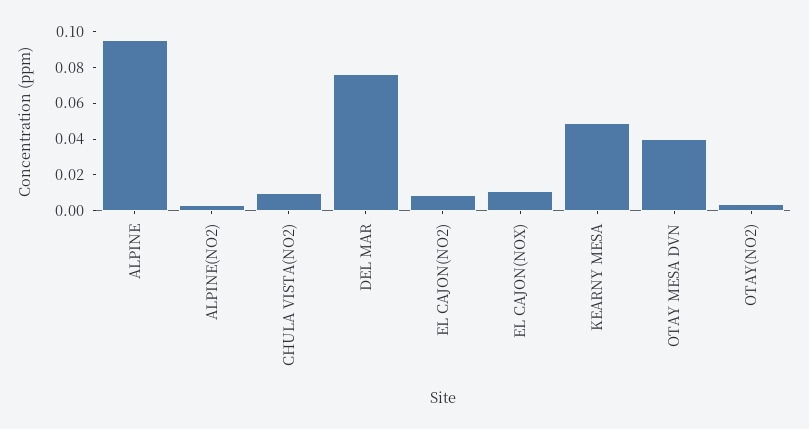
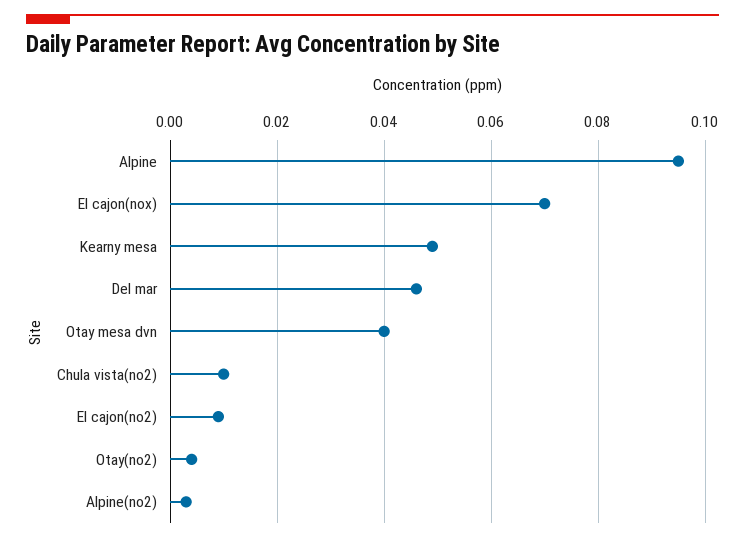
  {
    "ALPINE": 0.095,
    "ALPINE(NO2)": 0.005,
    "CHULA VISTA(NO2)": 0.01,
-   "DEL MAR": 0.075,
+   "DEL MAR": 0.045,
    "EL CAJON(NO2)": 0.01,
-   "EL CAJON(NOX)": 0.01,
+   "EL CAJON(NOX)": 0.07,
    "KEARNY MESA": 0.05,
    "OTAY MESA DVN": 0.04,
    "OTAY(NO2)": 0.005
  }

